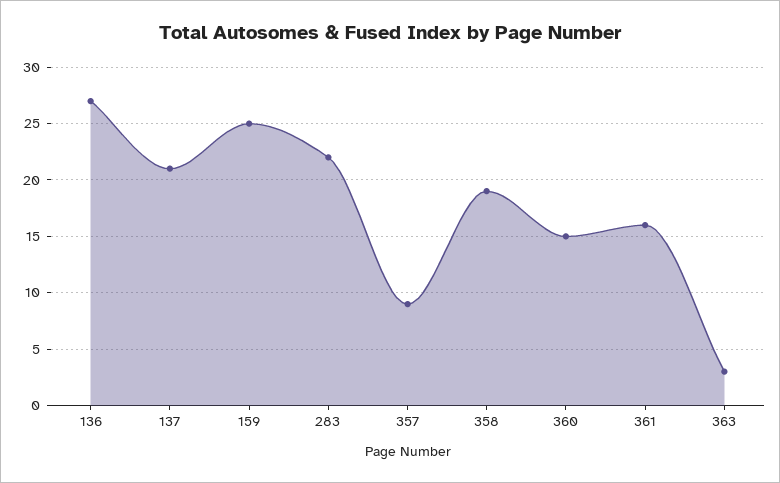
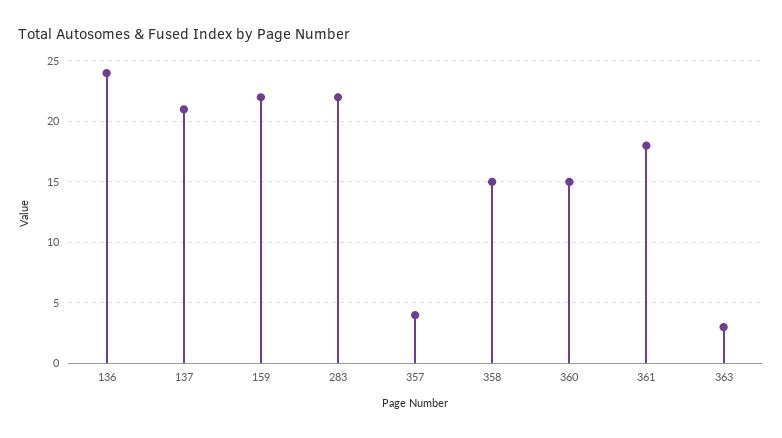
  {
-   "136": 27,
+   "136": 24,
    "137": 21,
-   "159": 25,
+   "159": 22,
    "283": 22,
-   "357": 9,
+   "357": 4,
-   "358": 19,
+   "358": 15,
    "360": 15,
-   "361": 16,
+   "361": 18,
    "363": 3
  }

